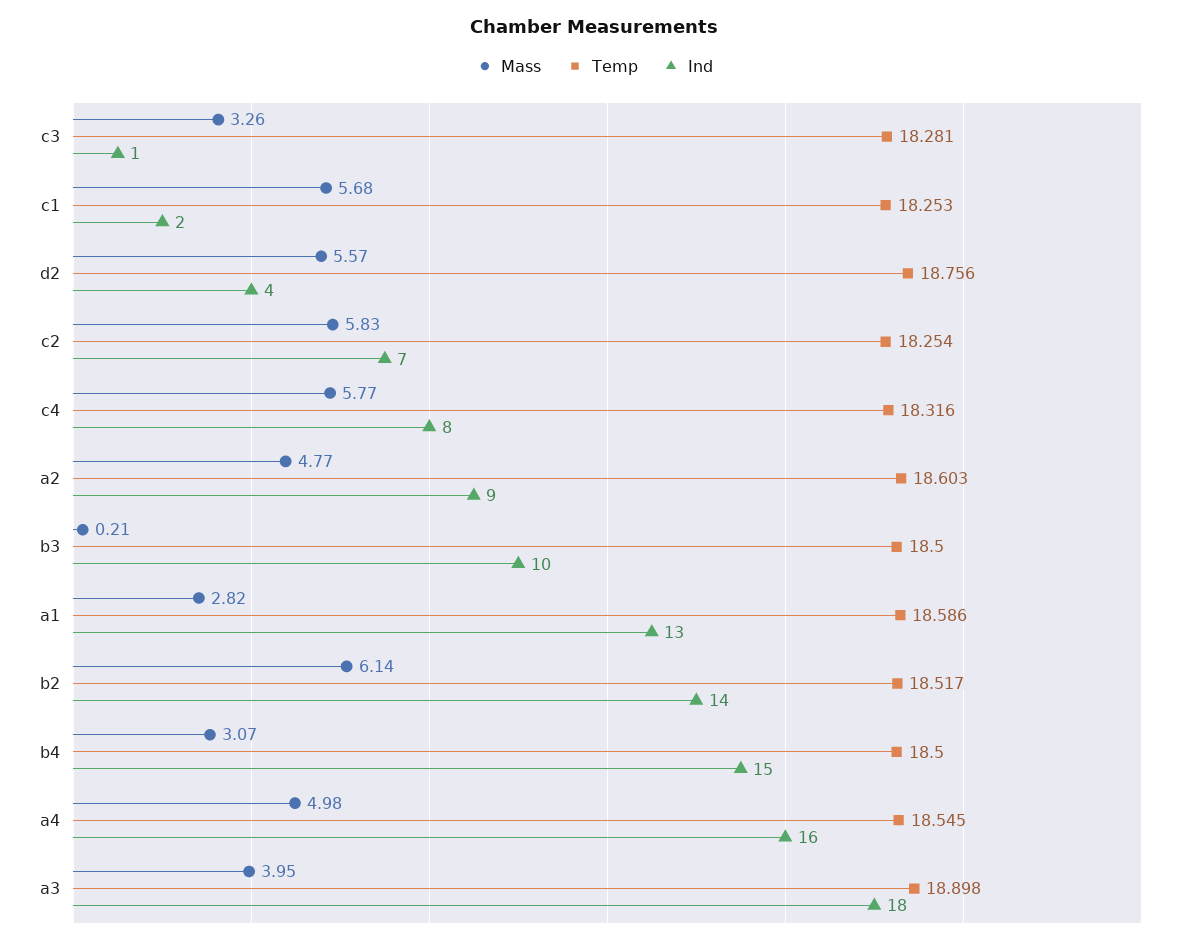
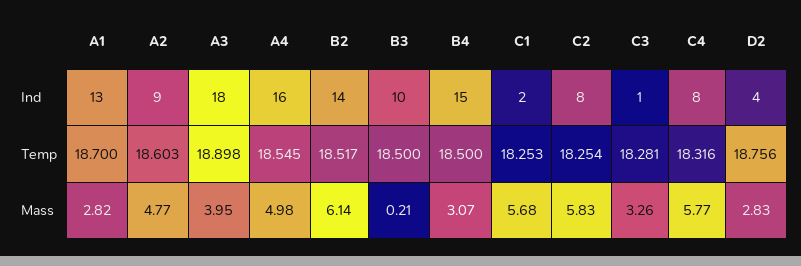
  {
    "Mass": {
      "c3": 3.26,
      "c1": 5.68,
-     "d2": 5.57,
+     "d2": 2.83,
      "c2": 5.83,
      "c4": 5.77,
      "a2": 4.77,
      "b3": 0.21,
      "a1": 2.82,
      "b2": 6.14,
      "b4": 3.07,
      "a4": 4.98,
      "a3": 3.95
    },
    "Temp": {
      "c3": 18.281,
      "c1": 18.253,
      "d2": 18.756,
      "c2": 18.254,
      "c4": 18.316,
      "a2": 18.603,
      "b3": 18.5,
-     "a1": 18.586,
+     "a1": 18.7,
      "b2": 18.517,
      "b4": 18.5,
      "a4": 18.545,
      "a3": 18.898
    },
    "Ind": {
      "c3": 1,
      "c1": 2,
      "d2": 4,
-     "c2": 7,
+     "c2": 8,
      "c4": 8,
      "a2": 9,
      "b3": 10,
      "a1": 13,
      "b2": 14,
      "b4": 15,
      "a4": 16,
      "a3": 18
    }
  }

